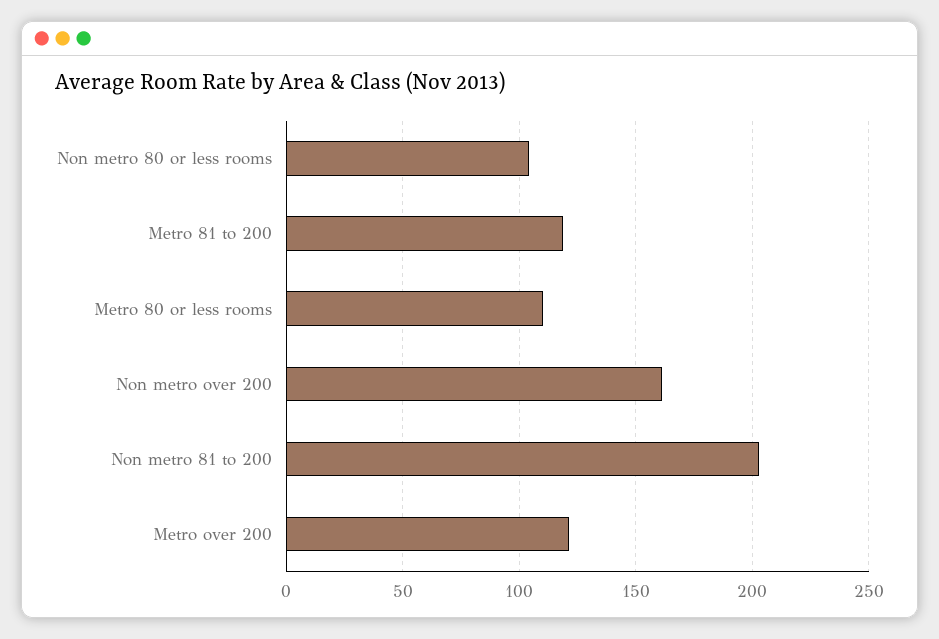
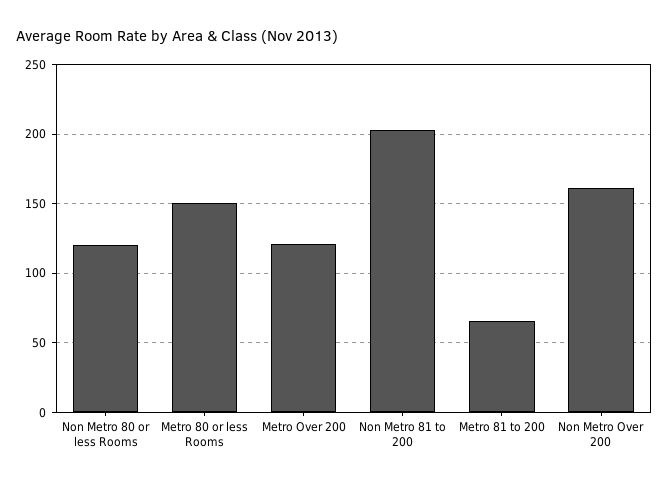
  {
-   "Non metro 80 or less rooms": 105,
+   "Non metro 80 or less rooms": 120,
-   "Metro 81 to 200": 120,
+   "Metro 81 to 200": 65,
-   "Metro 80 or less rooms": 110,
+   "Metro 80 or less rooms": 150,
    "Non metro over 200": 160,
    "Non metro 81 to 200": 205,
    "Metro over 200": 120
  }

